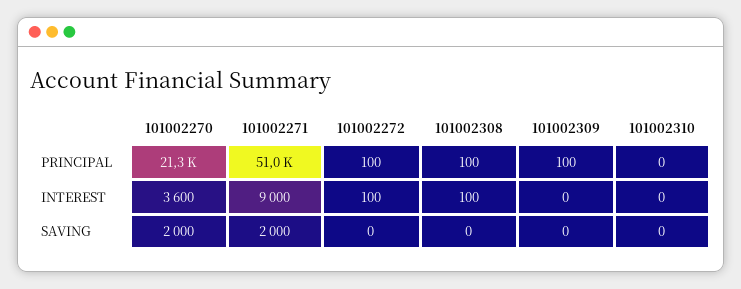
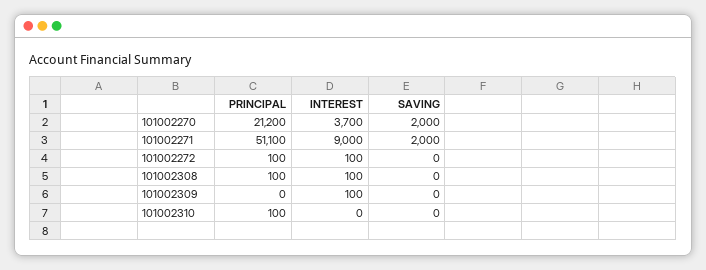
  {
    "101002270": {
-     "PRINCIPAL": 21300,
+     "PRINCIPAL": 21200,
-     "INTEREST": 3600,
+     "INTEREST": 3700,
      "SAVING": 2000
    },
    "101002271": {
-     "PRINCIPAL": 51000,
+     "PRINCIPAL": 51100,
      "INTEREST": 9000,
      "SAVING": 2000
    },
    "101002272": {
      "PRINCIPAL": 100,
      "INTEREST": 100,
      "SAVING": 0
    },
    "101002308": {
      "PRINCIPAL": 100,
      "INTEREST": 100,
      "SAVING": 0
    },
    "101002309": {
-     "PRINCIPAL": 100,
+     "PRINCIPAL": 0,
-     "INTEREST": 0,
+     "INTEREST": 100,
      "SAVING": 0
    },
    "101002310": {
-     "PRINCIPAL": 0,
+     "PRINCIPAL": 100,
      "INTEREST": 0,
      "SAVING": 0
    }
  }

